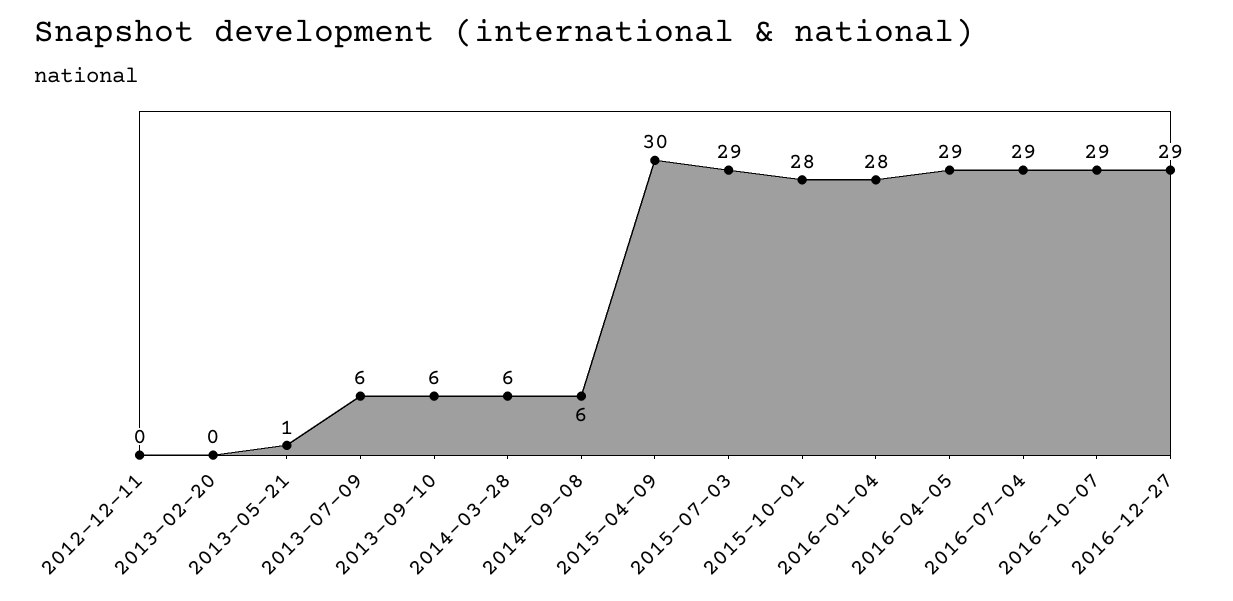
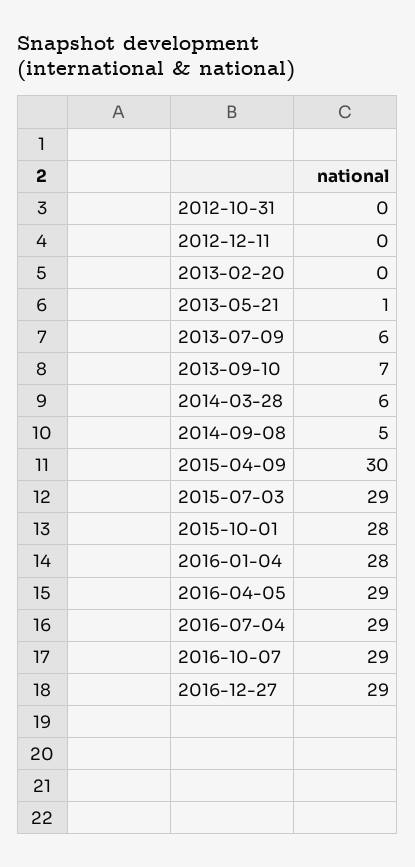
  {
    "2012-12-11": 0,
    "2013-02-20": 0,
    "2013-05-21": 1,
    "2013-07-09": 6,
-   "2013-09-10": 6,
+   "2013-09-10": 7,
    "2014-03-28": 6,
-   "2014-09-08": 6,
+   "2014-09-08": 5,
    "2015-04-09": 30,
    "2015-07-03": 29,
    "2015-10-01": 28,
    "2016-01-04": 28,
    "2016-04-05": 29,
    "2016-07-04": 29,
    "2016-10-07": 29,
-   "2016-12-27": 29
+   "2016-12-27": 29,
+   "2012-10-31": 0
  }

